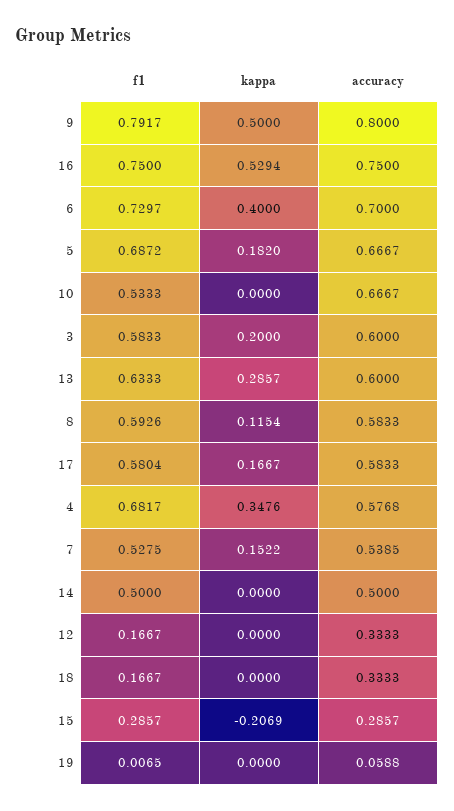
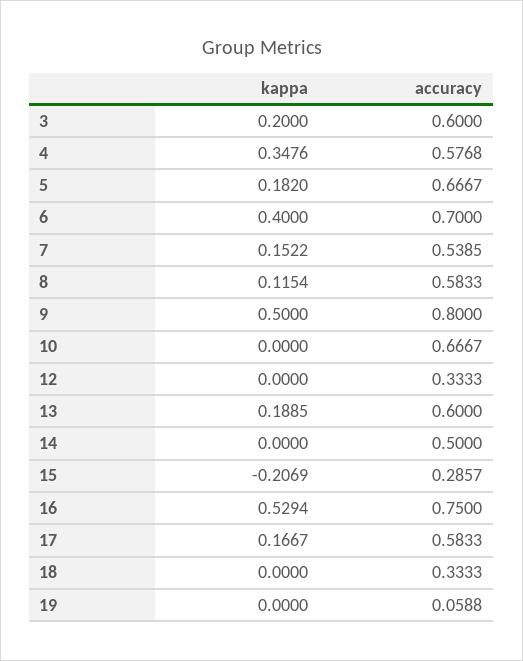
  {
-   "f1": {
-     "9": 0.7917,
-     "16": 0.75,
-     "6": 0.7297,
-     "5": 0.6872,
-     "10": 0.5333,
-     "3": 0.5833,
-     "13": 0.6333,
-     "8": 0.5926,
-     "17": 0.5804,
-     "4": 0.6817,
-     "7": 0.5275,
-     "14": 0.5,
-     "12": 0.1667,
-     "18": 0.1667,
-     "15": 0.2857,
-     "19": 0.0065
-   },
    "kappa": {
      "9": 0.5,
      "16": 0.5294,
      "6": 0.4,
      "5": 0.182,
      "10": 0,
      "3": 0.2,
-     "13": 0.2857,
+     "13": 0.1885,
      "8": 0.1154,
      "17": 0.1667,
      "4": 0.3476,
      "7": 0.1522,
      "14": 0,
      "12": 0,
      "18": 0,
      "15": -0.2069,
      "19": 0
    },
    "accuracy": {
      "9": 0.8,
      "16": 0.75,
      "6": 0.7,
      "5": 0.6667,
      "10": 0.6667,
      "3": 0.6,
      "13": 0.6,
      "8": 0.5833,
      "17": 0.5833,
      "4": 0.5768,
      "7": 0.5385,
      "14": 0.5,
      "12": 0.3333,
      "18": 0.3333,
      "15": 0.2857,
      "19": 0.0588
    }
  }

